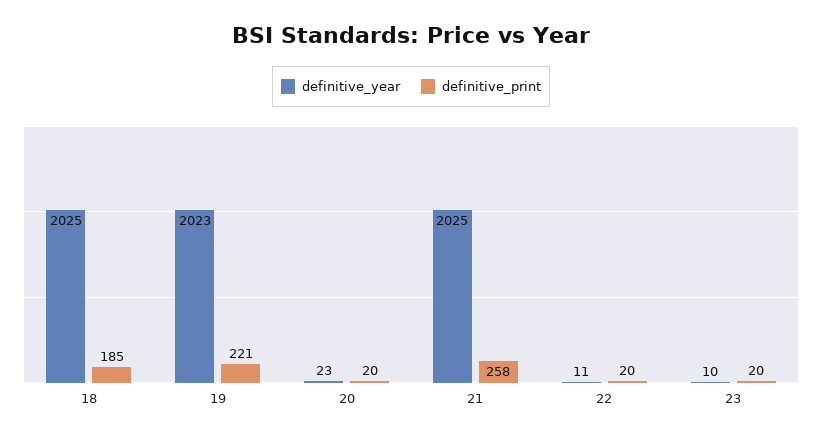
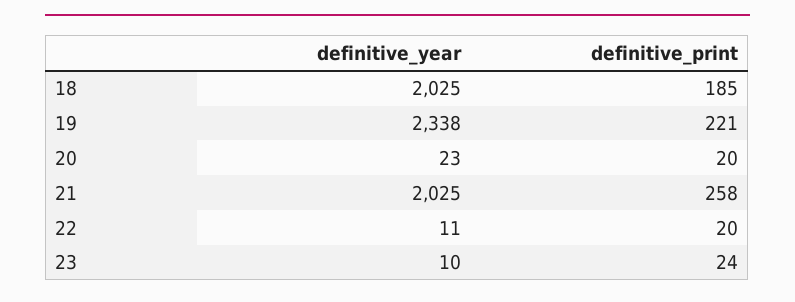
  {
    "definitive_year": {
      "18": 2025,
-     "19": 2023,
+     "19": 2338,
      "20": 23,
      "21": 2025,
      "22": 11,
      "23": 10
    },
    "definitive_print": {
      "18": 185,
      "19": 221,
      "20": 20,
      "21": 258,
      "22": 20,
-     "23": 20
+     "23": 24
    }
  }

